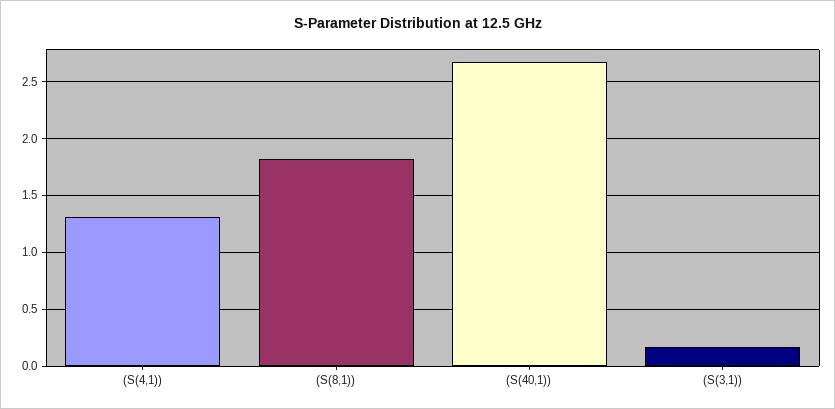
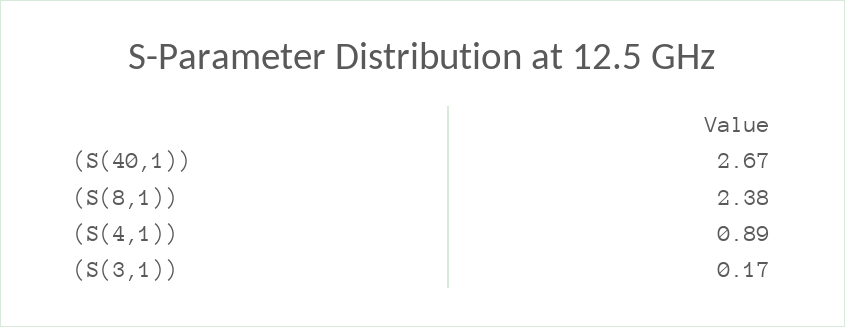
  {
-   "(S(4,1))": 1.3,
+   "(S(4,1))": 0.89,
-   "(S(8,1))": 1.8,
+   "(S(8,1))": 2.38,
    "(S(40,1))": 2.67,
    "(S(3,1))": 0.17
  }

